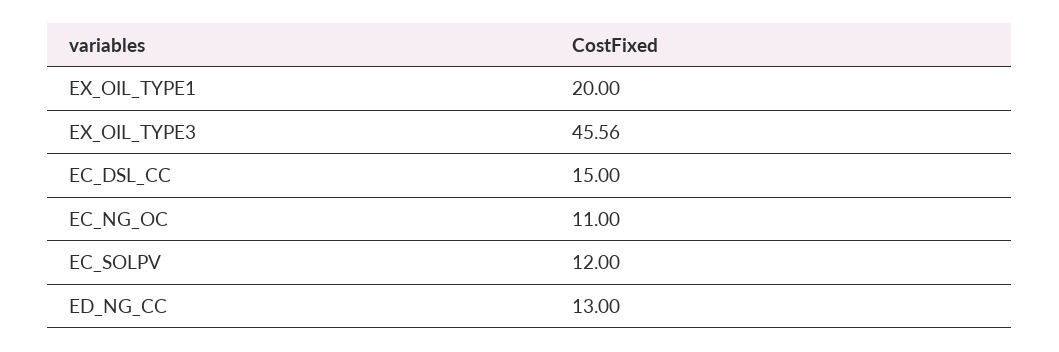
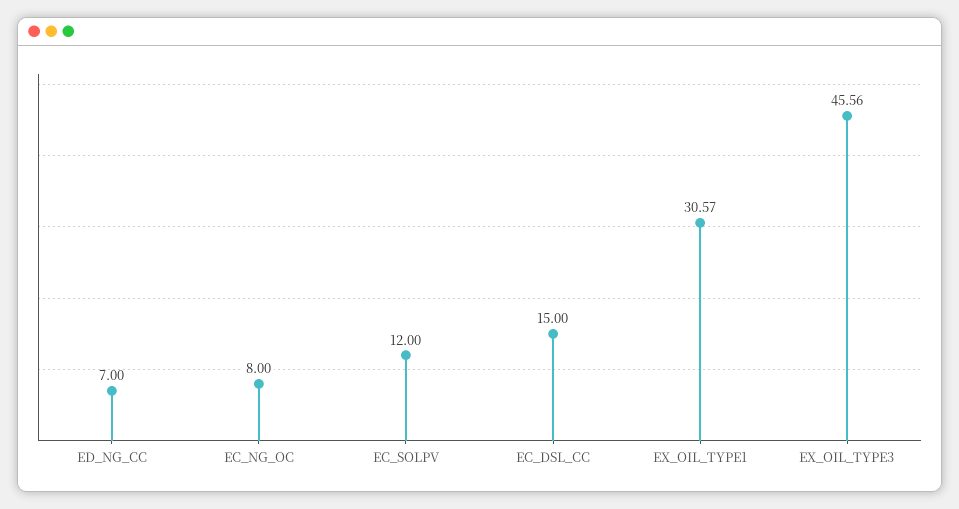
  {
-   "EX_OIL_TYPE1": 20,
+   "EX_OIL_TYPE1": 30.57,
    "EX_OIL_TYPE3": 45.56,
    "EC_DSL_CC": 15,
-   "EC_NG_OC": 11,
+   "EC_NG_OC": 8,
    "EC_SOLPV": 12,
-   "ED_NG_CC": 13
+   "ED_NG_CC": 7
  }

